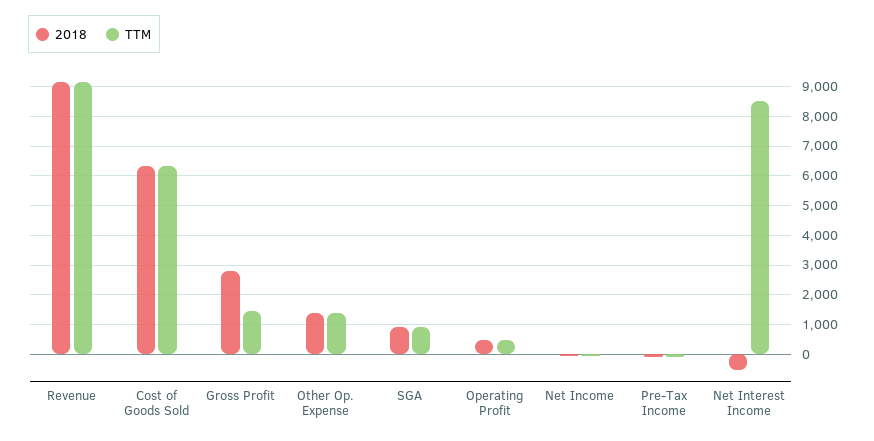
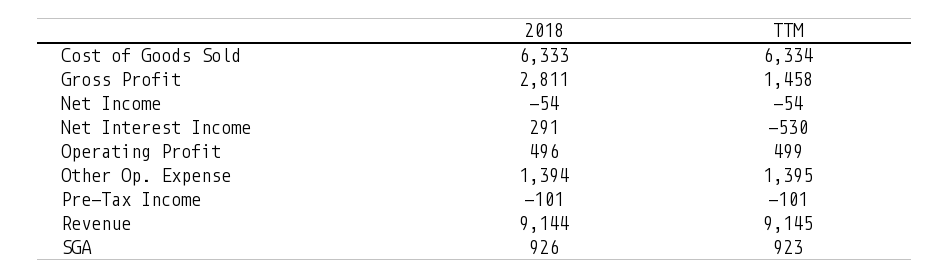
  {
    "2018": {
      "Revenue": 9144,
      "Cost of Goods Sold": 6333,
      "Gross Profit": 2811,
      "Other Op. Expense": 1394,
      "SGA": 926,
      "Operating Profit": 496,
      "Net Income": -54,
      "Pre-Tax Income": -101,
-     "Net Interest Income": -500
+     "Net Interest Income": 291
    },
    "TTM": {
      "Revenue": 9145,
      "Cost of Goods Sold": 6334,
      "Gross Profit": 1458,
      "Other Op. Expense": 1395,
      "SGA": 923,
      "Operating Profit": 499,
      "Net Income": -54,
      "Pre-Tax Income": -101,
-     "Net Interest Income": 8500
+     "Net Interest Income": -530
    }
  }

